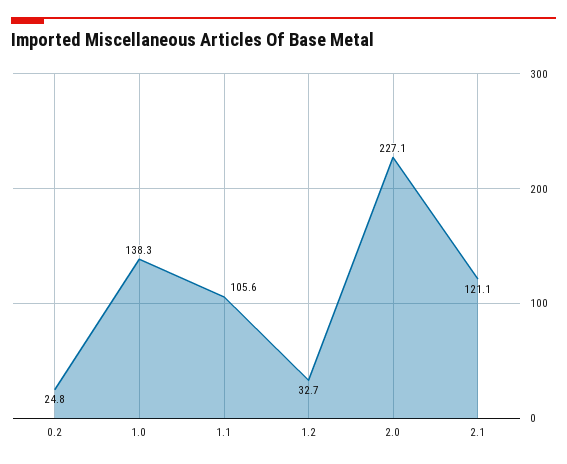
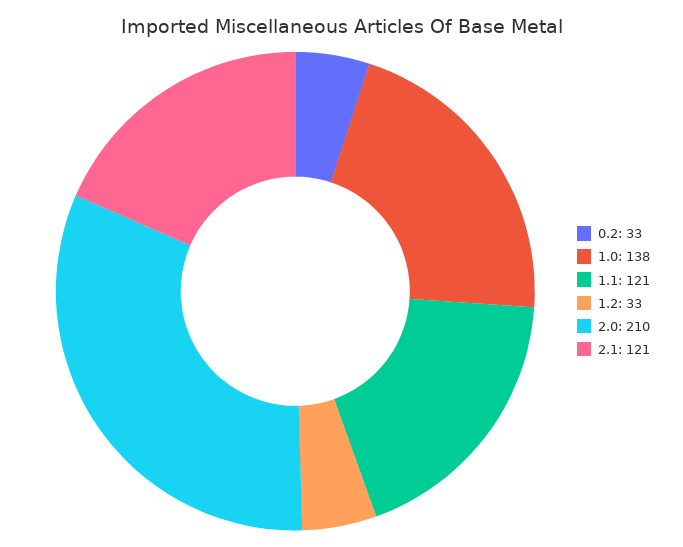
  {
-   "0.2": 24.8,
+   "0.2": 33,
    "1.0": 138.3,
-   "1.1": 105.6,
+   "1.1": 121,
    "1.2": 32.7,
-   "2.0": 227.1,
+   "2.0": 210,
    "2.1": 121.1
  }

